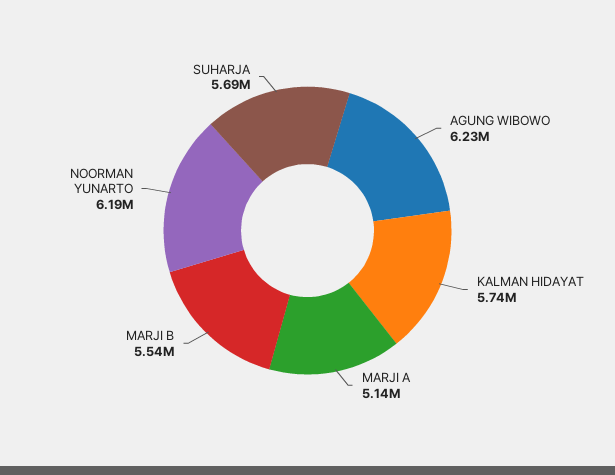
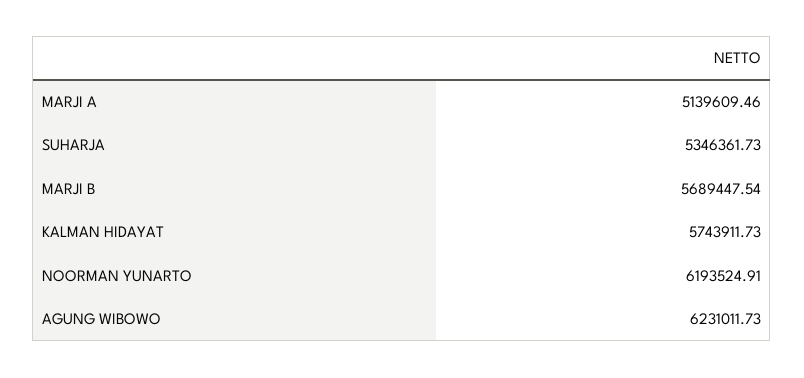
  {
    "AGUNG WIBOWO": 6231011.73,
    "KALMAN HIDAYAT": 5743911.73,
    "MARJI A": 5139609.46,
-   "MARJI B": 5540000,
+   "MARJI B": 5689447.54,
    "NOORMAN YUNARTO": 6193524.91,
-   "SUHARJA": 5690000
+   "SUHARJA": 5346361.73
  }

